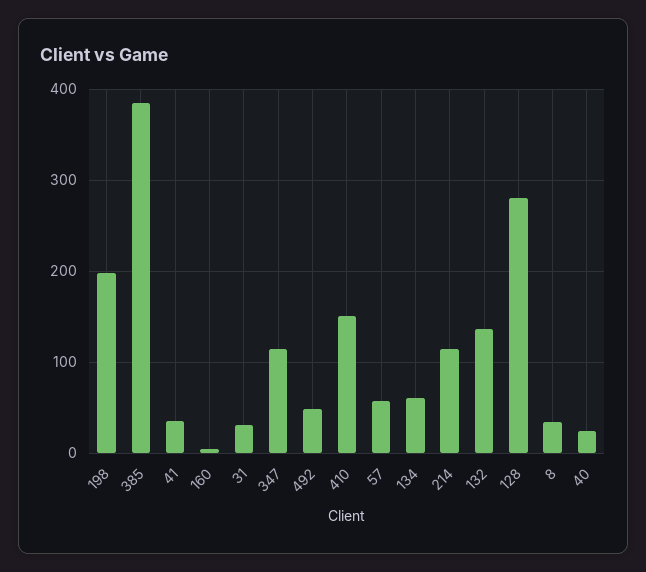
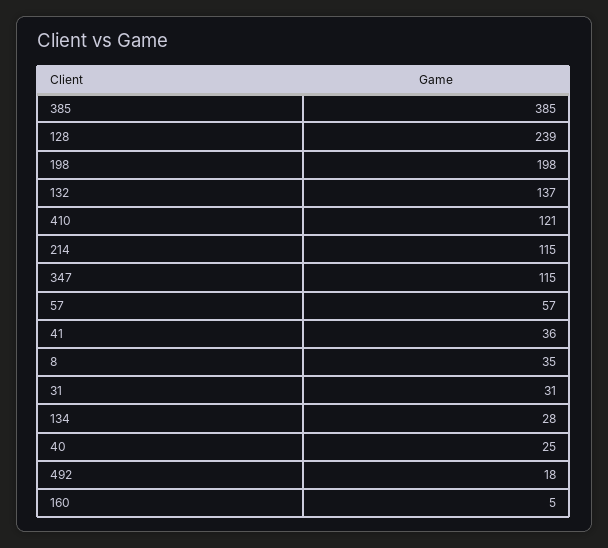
  {
    "198": 198,
    "385": 385,
    "41": 36,
    "160": 5,
    "31": 31,
    "347": 115,
-   "492": 50,
+   "492": 18,
-   "410": 150,
+   "410": 121,
    "57": 57,
-   "134": 60,
+   "134": 28,
    "214": 115,
    "132": 137,
-   "128": 280,
+   "128": 239,
    "8": 35,
    "40": 25
  }

